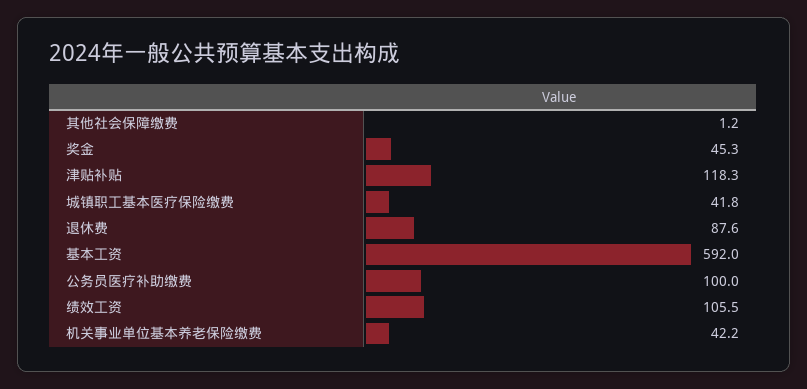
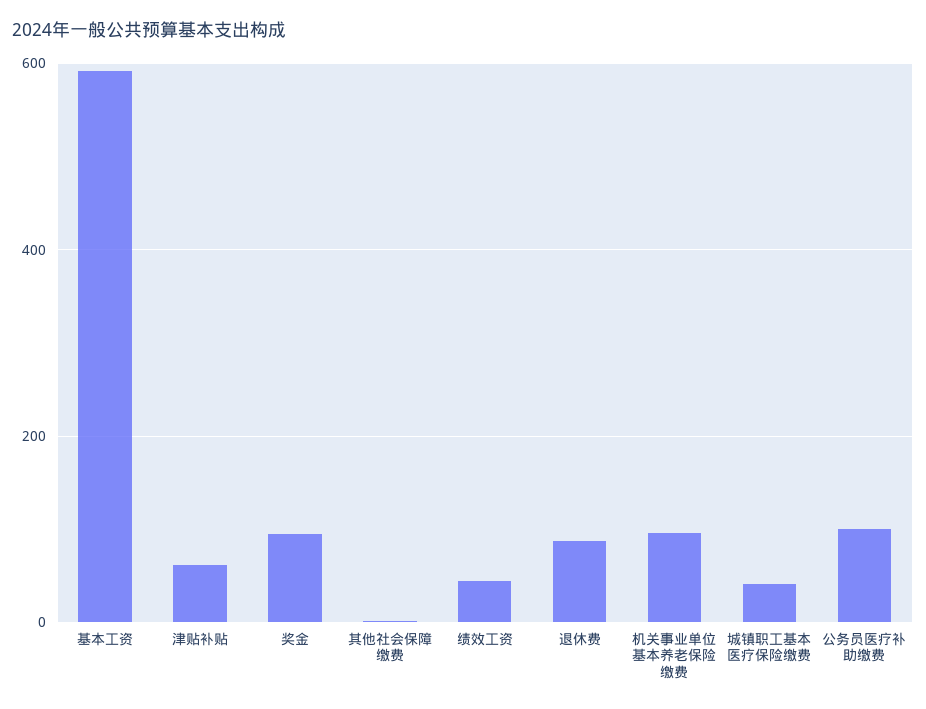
  {
    "其他社会保障缴费": 1.2,
-   "奖金": 45.3,
+   "奖金": 100,
-   "津贴补贴": 118.3,
+   "津贴补贴": 60,
    "城镇职工基本医疗保险缴费": 41.8,
    "退休费": 87.6,
    "基本工资": 592,
    "公务员医疗补助缴费": 100,
-   "绩效工资": 105.5,
+   "绩效工资": 40,
-   "机关事业单位基本养老保险缴费": 42.2
+   "机关事业单位基本养老保险缴费": 100
  }

